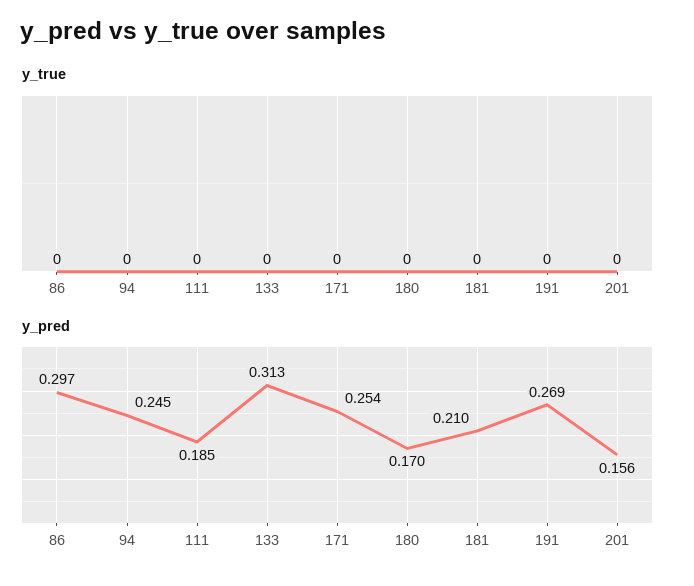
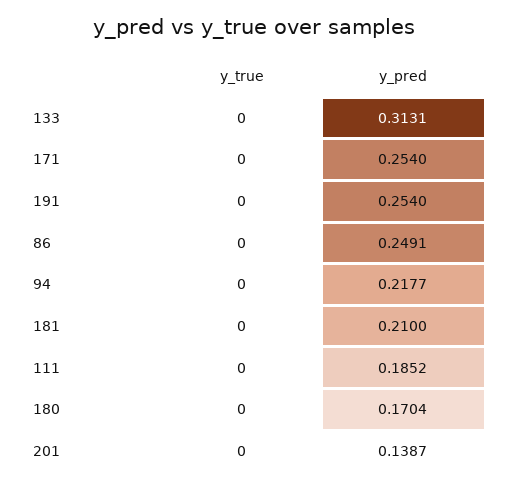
  {
    "y_true": {
      "86": 0,
      "94": 0,
      "111": 0,
      "133": 0,
      "171": 0,
      "180": 0,
      "181": 0,
      "191": 0,
      "201": 0
    },
    "y_pred": {
-     "86": 0.297,
+     "86": 0.2491,
-     "94": 0.245,
+     "94": 0.2177,
      "111": 0.1852,
      "133": 0.3131,
      "171": 0.254,
      "180": 0.1704,
      "181": 0.21,
-     "191": 0.269,
+     "191": 0.254,
-     "201": 0.156
+     "201": 0.1387
    }
  }

